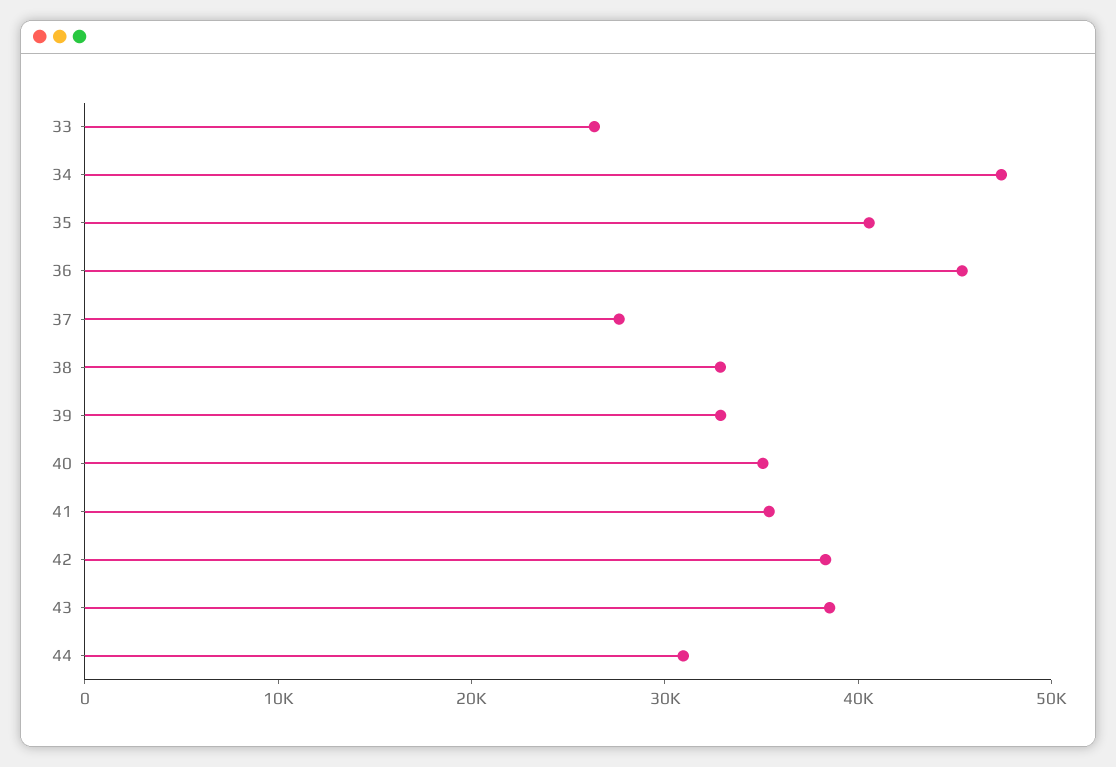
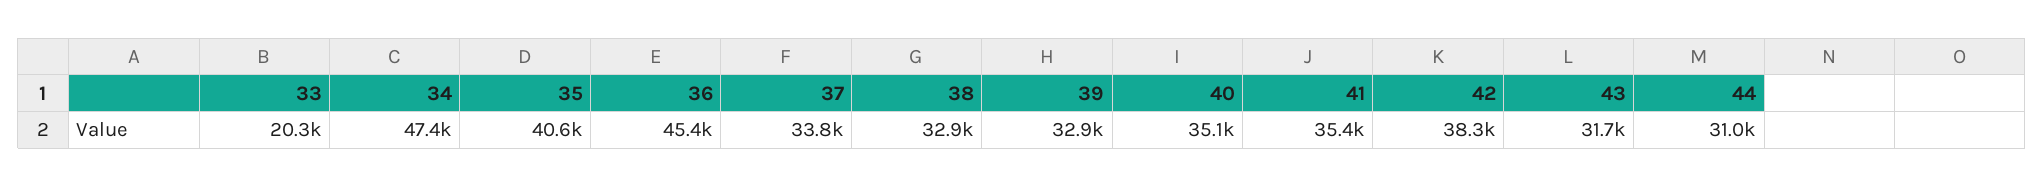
  {
-   "33": 26000,
+   "33": 20300,
    "34": 47400,
    "35": 40600,
    "36": 45400,
-   "37": 28000,
+   "37": 33800,
    "38": 32900,
    "39": 32900,
    "40": 35100,
    "41": 35400,
    "42": 38300,
-   "43": 38000,
+   "43": 31700,
    "44": 31000
  }

